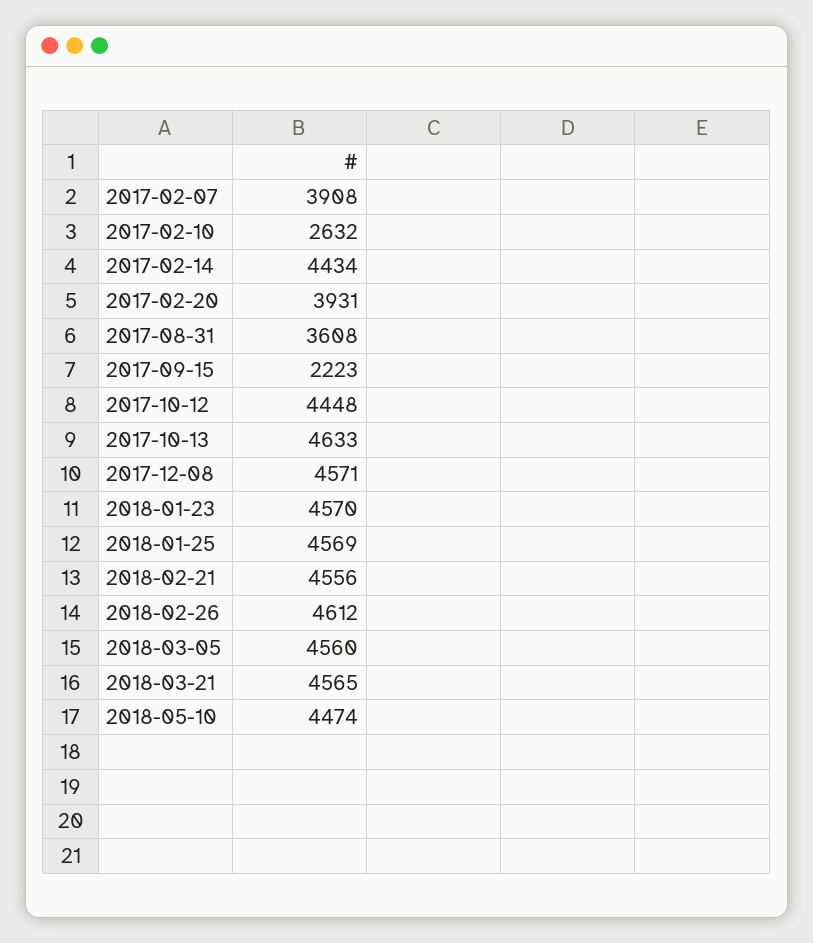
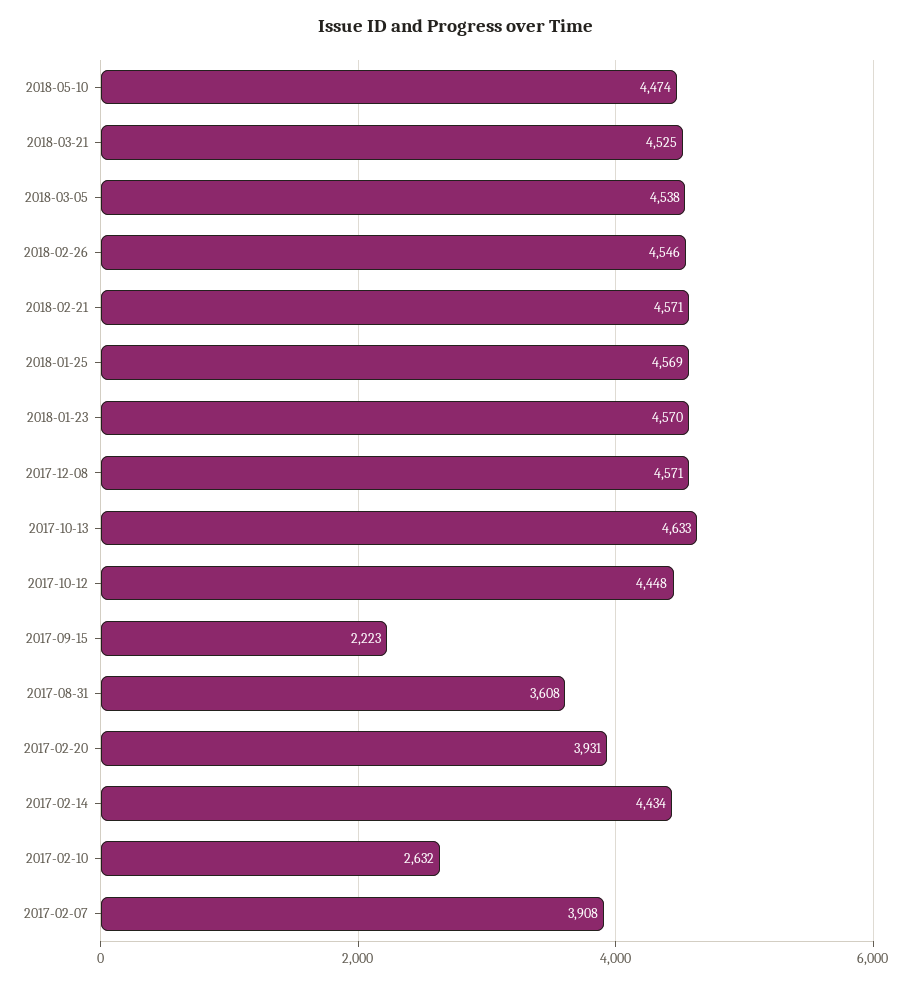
  {
    "2017-02-07": 3908,
    "2017-02-10": 2632,
    "2017-02-14": 4434,
    "2017-02-20": 3931,
    "2017-08-31": 3608,
    "2017-09-15": 2223,
    "2017-10-12": 4448,
    "2017-10-13": 4633,
    "2017-12-08": 4571,
    "2018-01-23": 4570,
    "2018-01-25": 4569,
-   "2018-02-21": 4556,
+   "2018-02-21": 4571,
-   "2018-02-26": 4612,
+   "2018-02-26": 4546,
-   "2018-03-05": 4560,
+   "2018-03-05": 4538,
-   "2018-03-21": 4565,
+   "2018-03-21": 4525,
    "2018-05-10": 4474
  }

